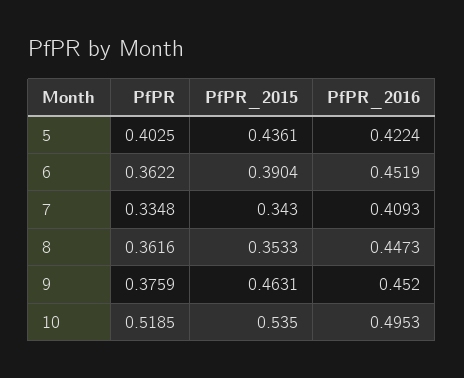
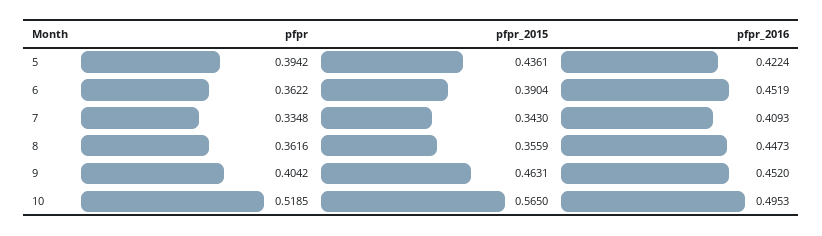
  {
    "PfPR": {
-     "5": 0.4025,
+     "5": 0.3942,
      "6": 0.3622,
      "7": 0.3348,
      "8": 0.3616,
-     "9": 0.3759,
+     "9": 0.4042,
      "10": 0.5185
    },
    "PfPR_2015": {
      "5": 0.4361,
      "6": 0.3904,
      "7": 0.343,
-     "8": 0.3533,
+     "8": 0.3559,
      "9": 0.4631,
-     "10": 0.535
+     "10": 0.565
    },
    "PfPR_2016": {
      "5": 0.4224,
      "6": 0.4519,
      "7": 0.4093,
      "8": 0.4473,
      "9": 0.452,
      "10": 0.4953
    }
  }

